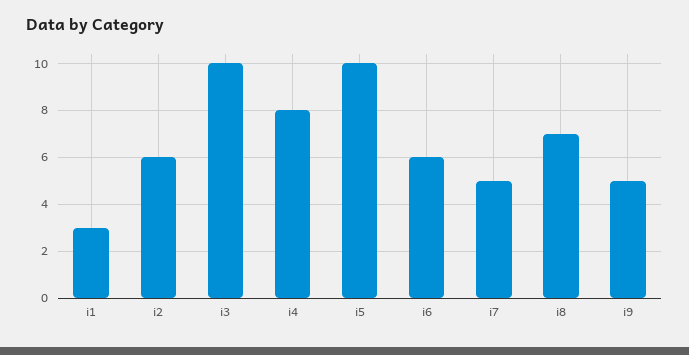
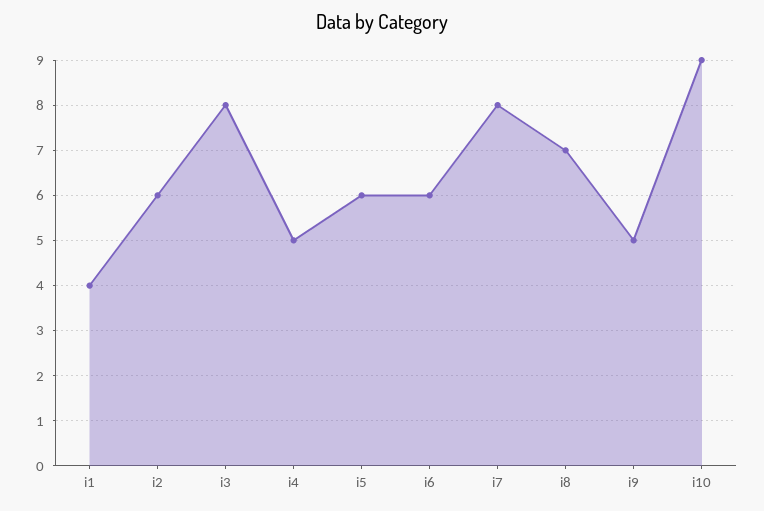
  {
-   "i1": 3,
+   "i1": 4,
    "i2": 6,
-   "i3": 10,
+   "i3": 8,
-   "i4": 8,
+   "i4": 5,
-   "i5": 10,
+   "i5": 6,
    "i6": 6,
-   "i7": 5,
+   "i7": 8,
    "i8": 7,
-   "i9": 5
+   "i9": 5,
+   "i10": 9
  }

